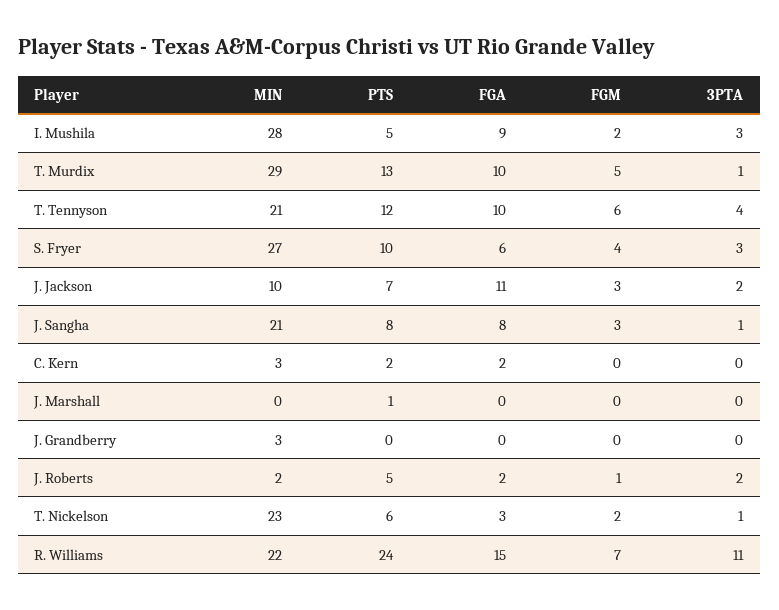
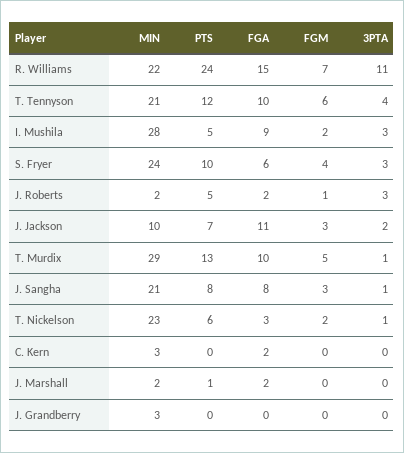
  {
    "MIN": {
      "I. Mushila": 28,
      "T. Murdix": 29,
      "T. Tennyson": 21,
-     "S. Fryer": 27,
+     "S. Fryer": 24,
      "J. Jackson": 10,
      "J. Sangha": 21,
      "C. Kern": 3,
-     "J. Marshall": 0,
+     "J. Marshall": 2,
      "J. Grandberry": 3,
      "J. Roberts": 2,
      "T. Nickelson": 23,
      "R. Williams": 22
    },
    "PTS": {
      "I. Mushila": 5,
      "T. Murdix": 13,
      "T. Tennyson": 12,
      "S. Fryer": 10,
      "J. Jackson": 7,
      "J. Sangha": 8,
-     "C. Kern": 2,
+     "C. Kern": 0,
      "J. Marshall": 1,
      "J. Grandberry": 0,
      "J. Roberts": 5,
      "T. Nickelson": 6,
      "R. Williams": 24
    },
    "FGA": {
      "I. Mushila": 9,
      "T. Murdix": 10,
      "T. Tennyson": 10,
      "S. Fryer": 6,
      "J. Jackson": 11,
      "J. Sangha": 8,
      "C. Kern": 2,
-     "J. Marshall": 0,
+     "J. Marshall": 2,
      "J. Grandberry": 0,
      "J. Roberts": 2,
      "T. Nickelson": 3,
      "R. Williams": 15
    },
    "FGM": {
      "I. Mushila": 2,
      "T. Murdix": 5,
      "T. Tennyson": 6,
      "S. Fryer": 4,
      "J. Jackson": 3,
      "J. Sangha": 3,
      "C. Kern": 0,
      "J. Marshall": 0,
      "J. Grandberry": 0,
      "J. Roberts": 1,
      "T. Nickelson": 2,
      "R. Williams": 7
    },
    "3PTA": {
      "I. Mushila": 3,
      "T. Murdix": 1,
      "T. Tennyson": 4,
      "S. Fryer": 3,
      "J. Jackson": 2,
      "J. Sangha": 1,
      "C. Kern": 0,
      "J. Marshall": 0,
      "J. Grandberry": 0,
-     "J. Roberts": 2,
+     "J. Roberts": 3,
      "T. Nickelson": 1,
      "R. Williams": 11
    }
  }

